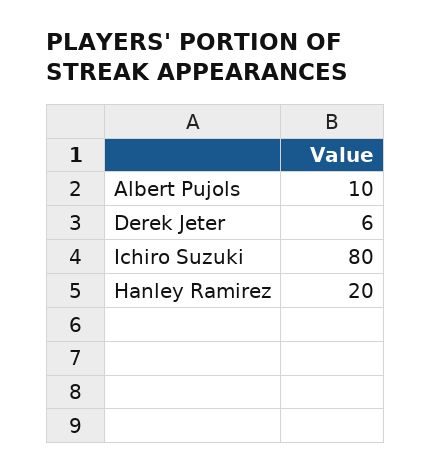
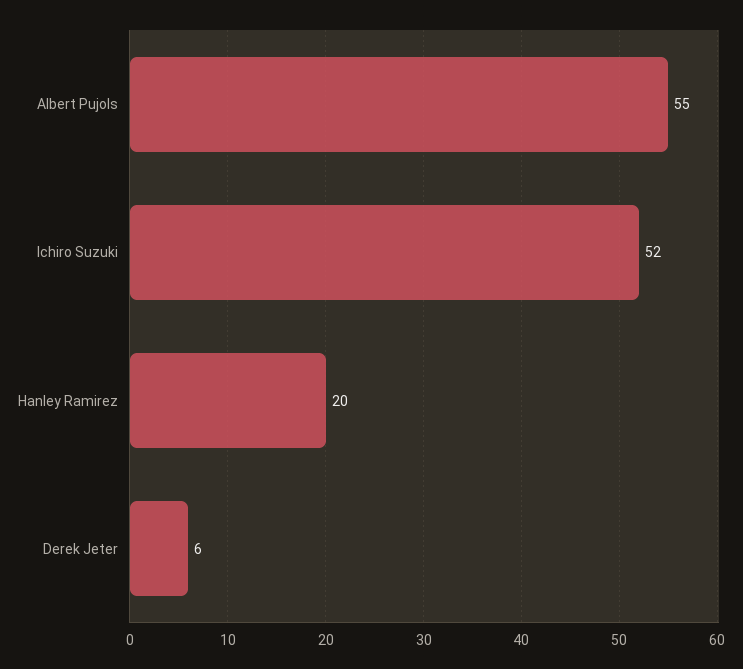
  {
-   "Albert Pujols": 10,
+   "Albert Pujols": 55,
    "Derek Jeter": 6,
-   "Ichiro Suzuki": 80,
+   "Ichiro Suzuki": 52,
    "Hanley Ramirez": 20
  }

